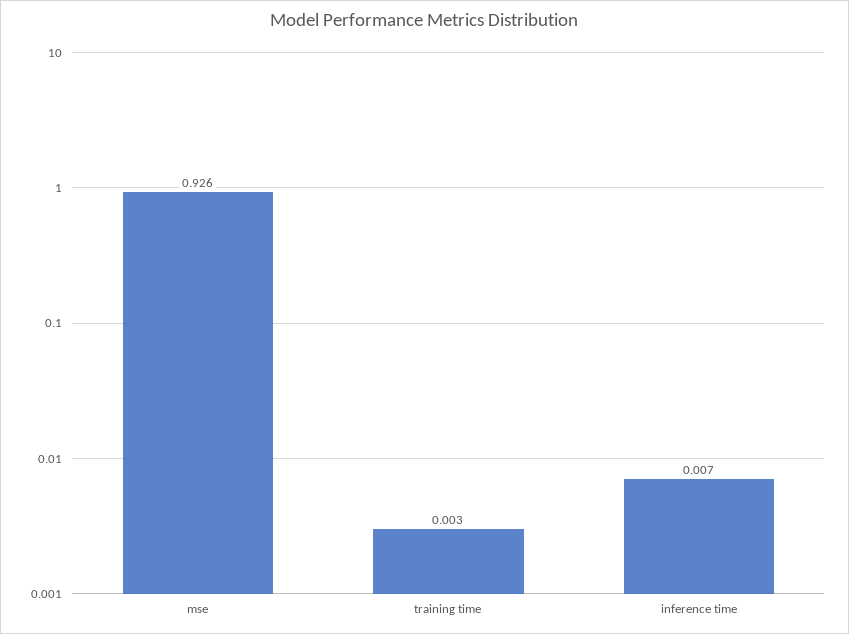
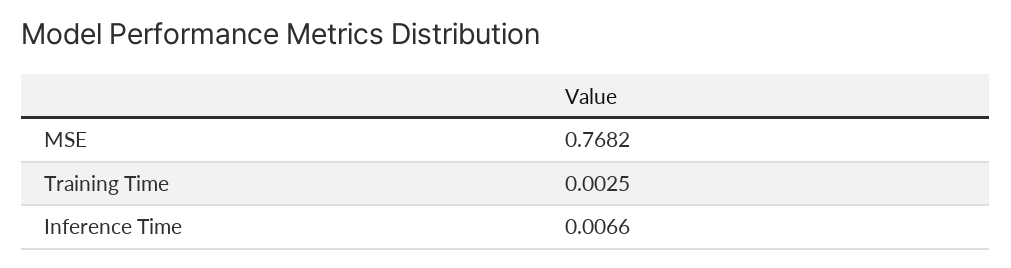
  {
-   "mse": 0.926,
+   "mse": 0.7682,
    "training time": 0.0025,
    "inference time": 0.0066
  }

